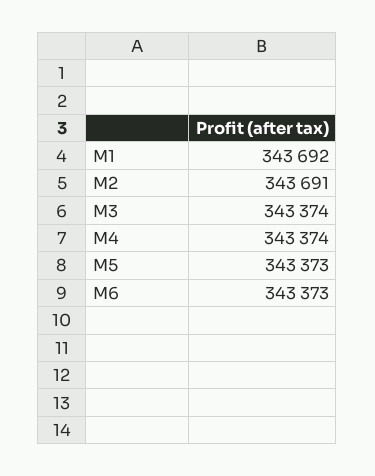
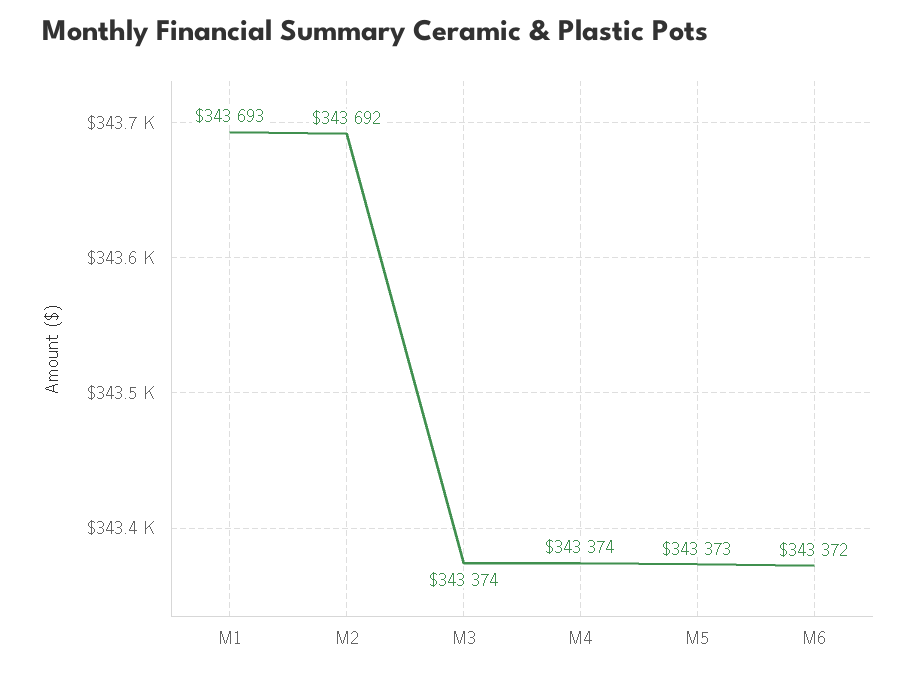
  {
-   "M1": 343692,
+   "M1": 343693,
-   "M2": 343691,
+   "M2": 343692,
    "M3": 343374,
    "M4": 343374,
    "M5": 343373,
-   "M6": 343373
+   "M6": 343372
  }

